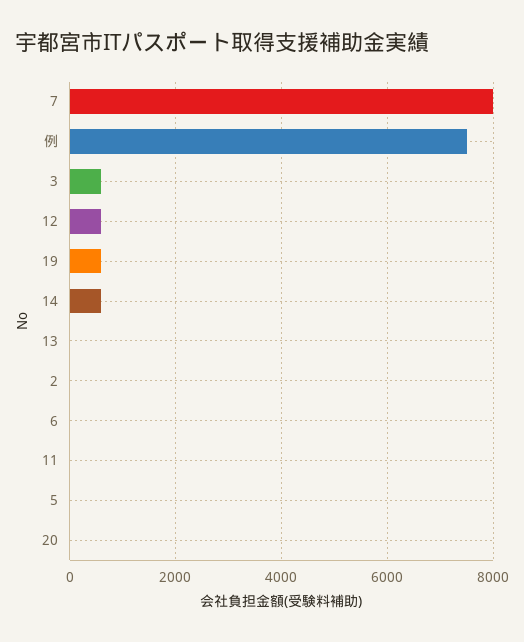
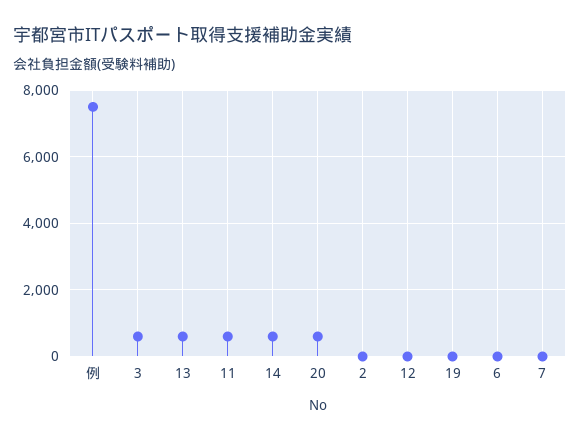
  {
-   "7": 8000,
+   "7": 0,
    "例": 7600,
    "3": 600,
-   "12": 600,
+   "12": 0,
-   "19": 600,
+   "19": 0,
    "14": 600,
-   "13": 0,
+   "13": 600,
    "2": 0,
    "6": 0,
-   "11": 0,
+   "11": 600,
-   "5": 0,
-   "20": 0
+   "20": 600
  }

